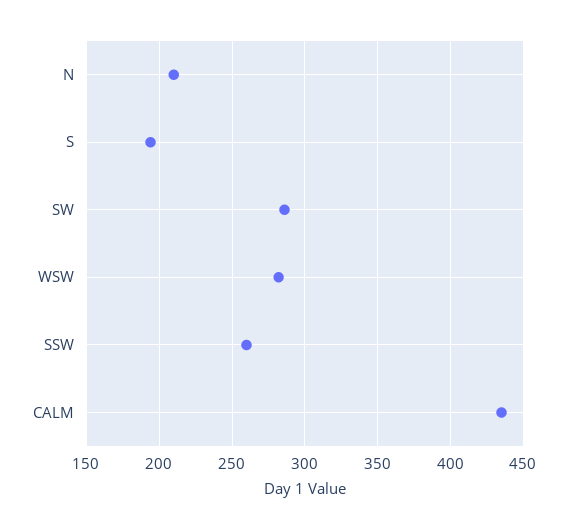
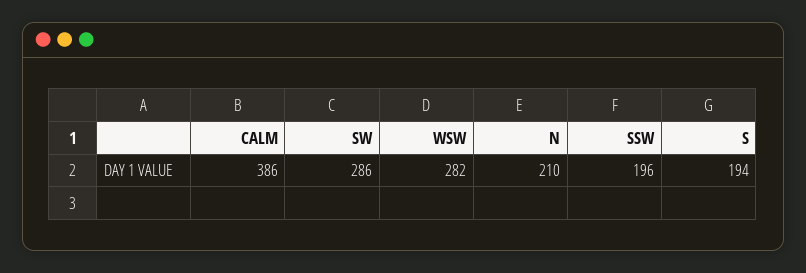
  {
    "N": 210,
    "S": 194,
    "SW": 286,
    "WSW": 282,
-   "SSW": 260,
+   "SSW": 196,
-   "CALM": 435
+   "CALM": 386
  }

